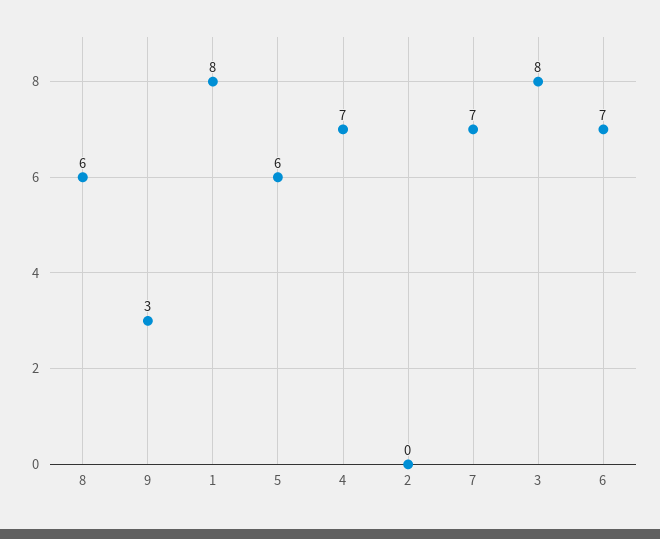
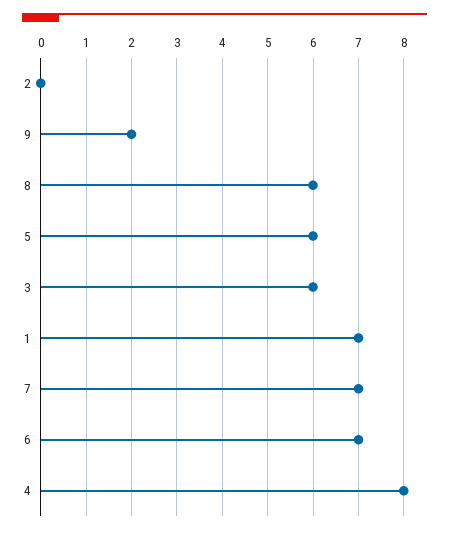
  {
    "8": 6,
-   "9": 3,
+   "9": 2,
-   "1": 8,
+   "1": 7,
    "5": 6,
-   "4": 7,
+   "4": 8,
    "2": 0,
    "7": 7,
-   "3": 8,
+   "3": 6,
    "6": 7
  }

